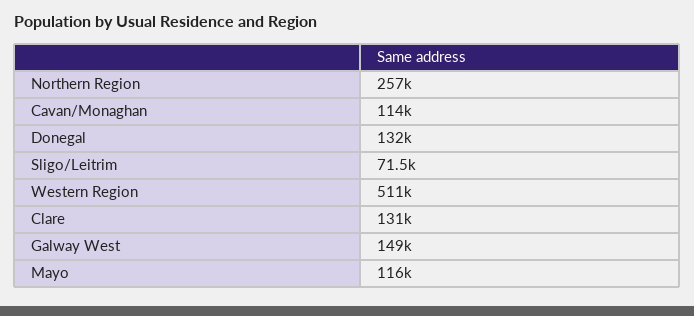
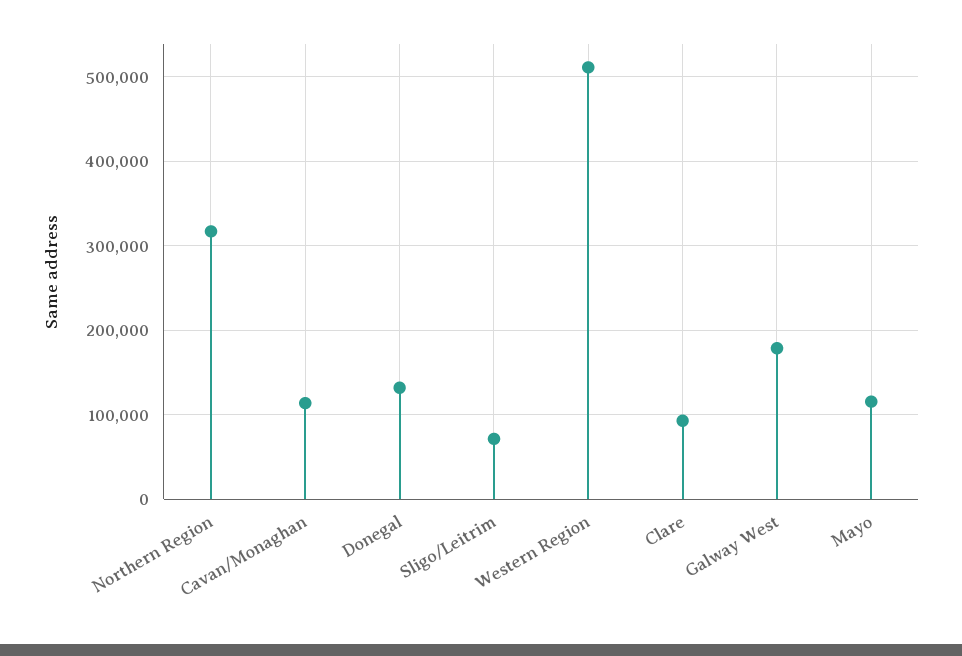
  {
-   "Northern Region": 257000,
+   "Northern Region": 320000,
    "Cavan/Monaghan": 114000,
    "Donegal": 132000,
    "Sligo/Leitrim": 71500,
    "Western Region": 511000,
-   "Clare": 131000,
+   "Clare": 90000,
-   "Galway West": 149000,
+   "Galway West": 180000,
    "Mayo": 116000
  }

